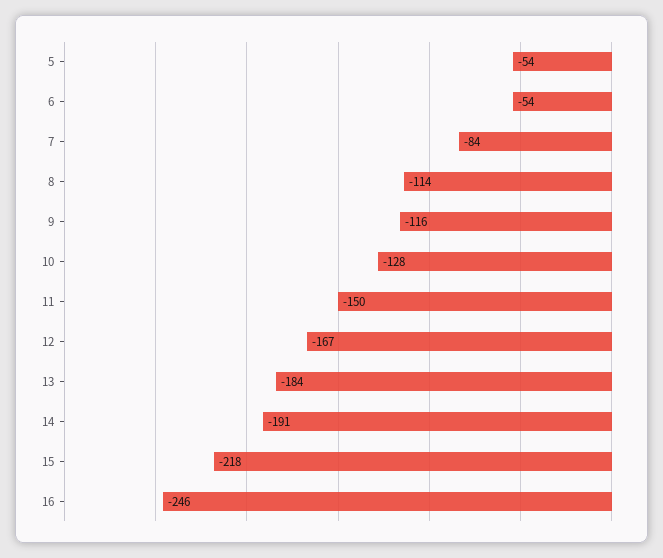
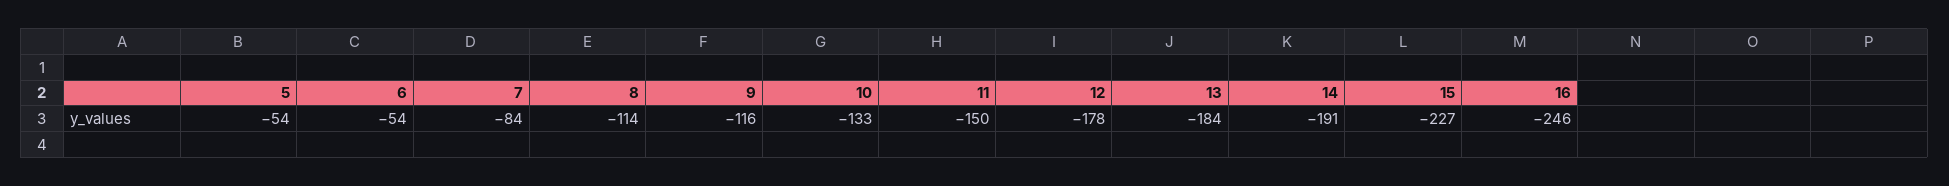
  {
    "5": -54,
    "6": -54,
    "7": -84,
    "8": -114,
    "9": -116,
-   "10": -128,
+   "10": -133,
    "11": -150,
-   "12": -167,
+   "12": -178,
    "13": -184,
    "14": -191,
-   "15": -218,
+   "15": -227,
    "16": -246
  }

